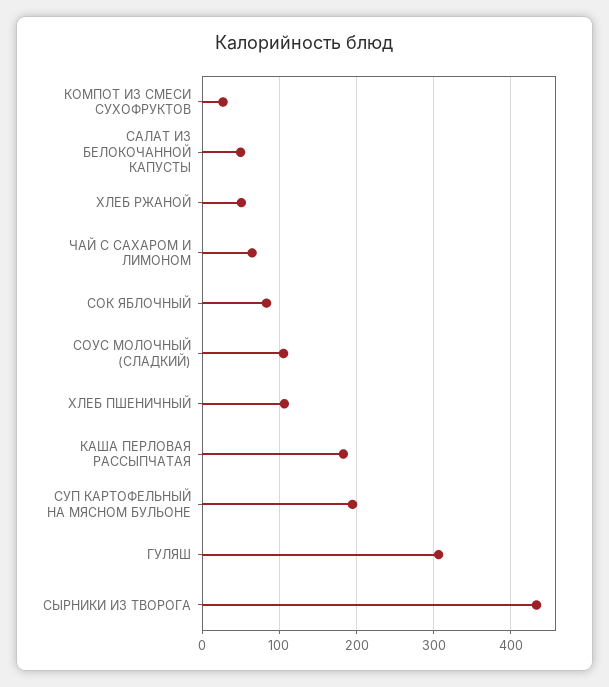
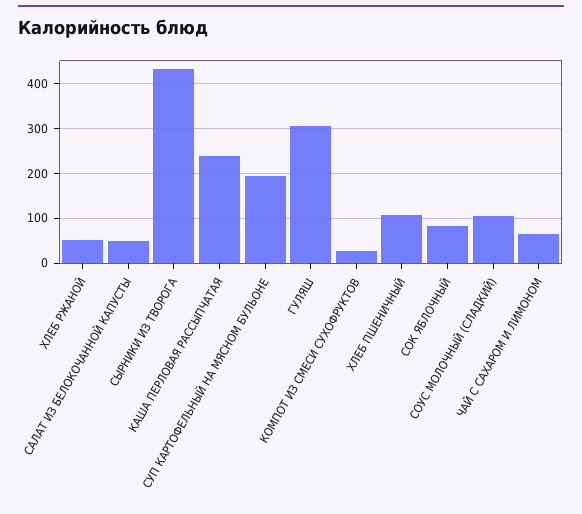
  {
    "КОМПОТ ИЗ СМЕСИ СУХОФРУКТОВ": 30,
    "САЛАТ ИЗ БЕЛОКОЧАННОЙ КАПУСТЫ": 50,
    "ХЛЕБ РЖАНОЙ": 50,
    "ЧАЙ С САХАРОМ И ЛИМОНОМ": 60,
    "СОК ЯБЛОЧНЫЙ": 80,
    "СОУС МОЛОЧНЫЙ (СЛАДКИЙ)": 110,
    "ХЛЕБ ПШЕНИЧНЫЙ": 110,
-   "КАША ПЕРЛОВАЯ РАССЫПЧАТАЯ": 180,
+   "КАША ПЕРЛОВАЯ РАССЫПЧАТАЯ": 240,
    "СУП КАРТОФЕЛЬНЫЙ НА МЯСНОМ БУЛЬОНЕ": 190,
    "ГУЛЯШ": 310,
    "СЫРНИКИ ИЗ ТВОРОГА": 430
  }

